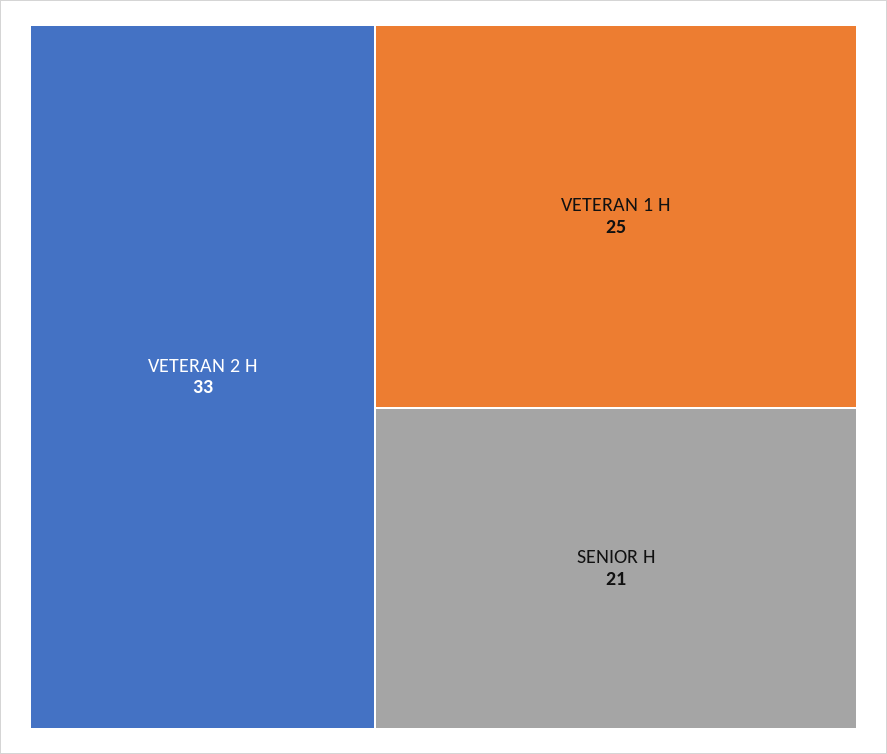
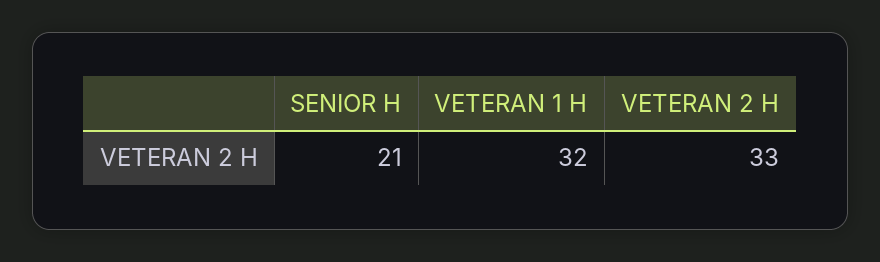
  {
    "VETERAN 2 H": 33,
-   "VETERAN 1 H": 25,
+   "VETERAN 1 H": 32,
    "SENIOR H": 21
  }

